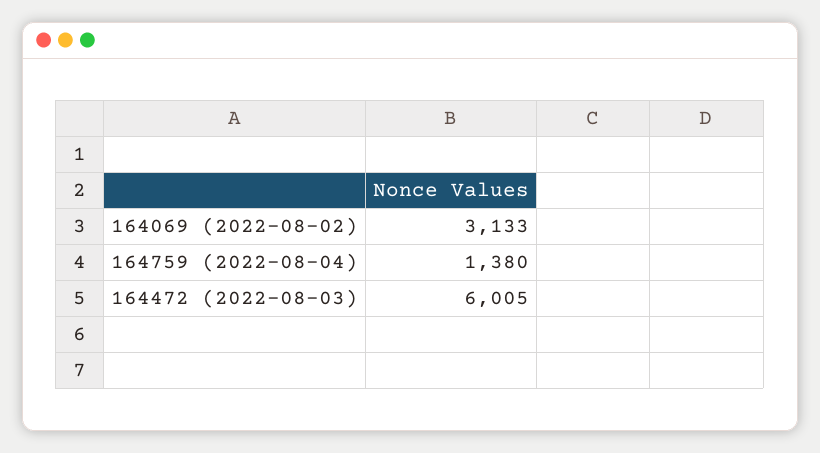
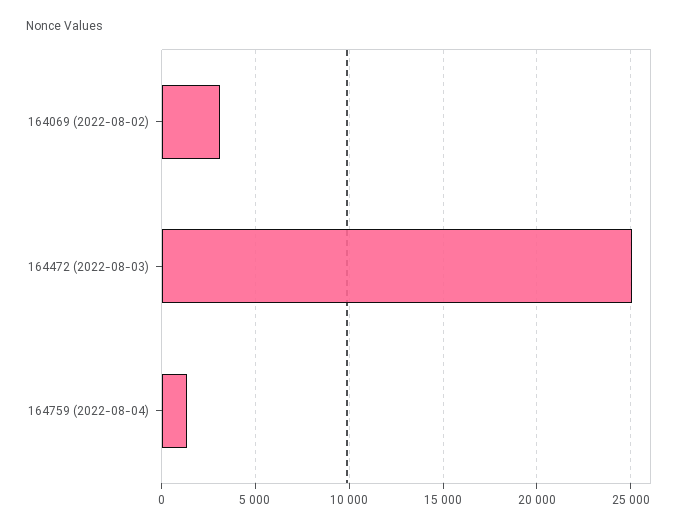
  {
    "164069 (2022-08-02)": 3133,
    "164759 (2022-08-04)": 1380,
-   "164472 (2022-08-03)": 6005
+   "164472 (2022-08-03)": 25000
  }

